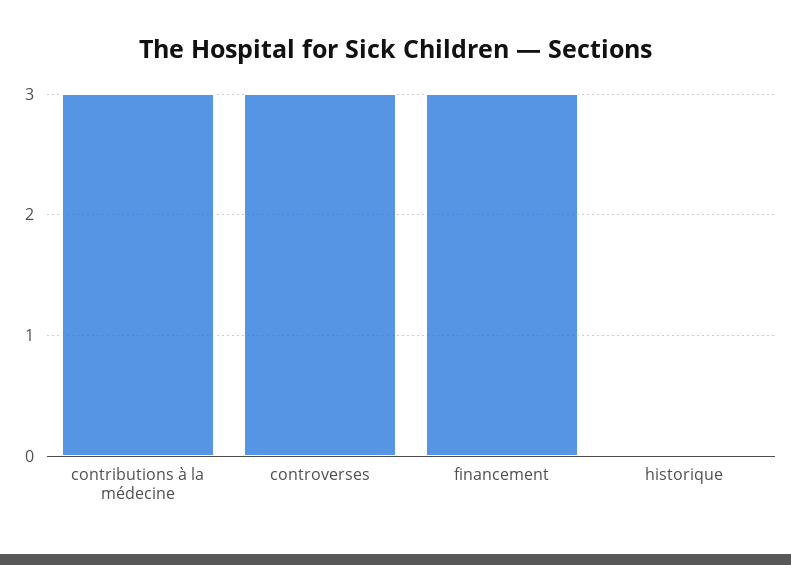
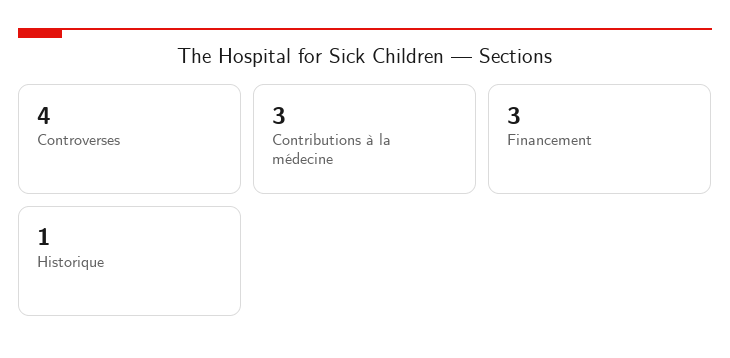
  {
    "contributions à la médecine": 3,
-   "controverses": 3,
+   "controverses": 4,
    "financement": 3,
-   "historique": 0
+   "historique": 1
  }

